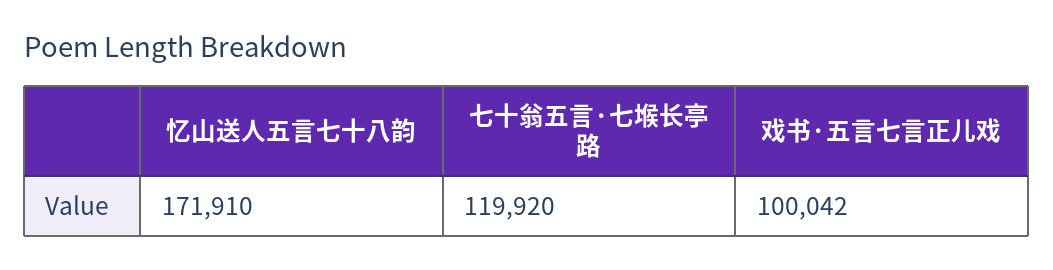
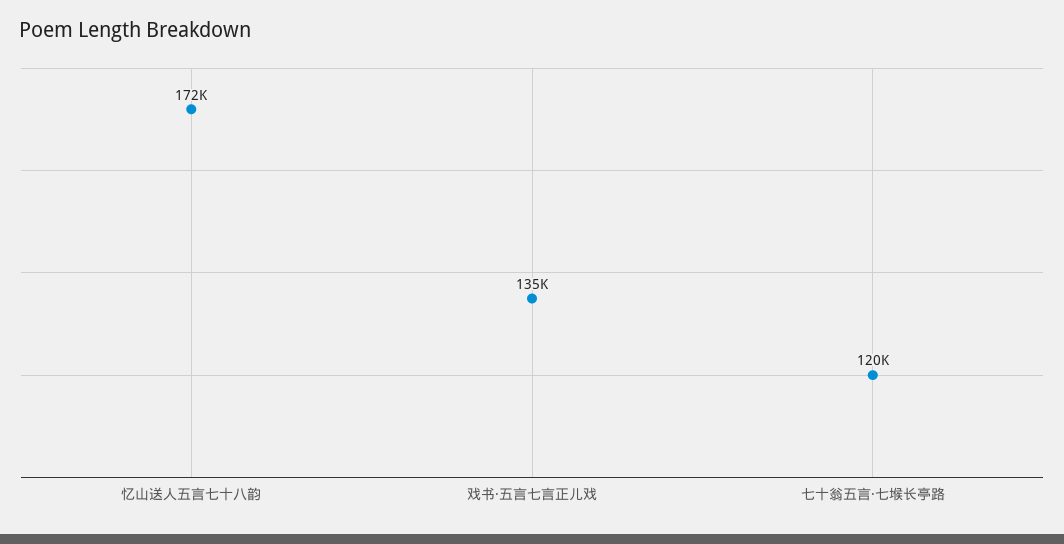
  {
    "忆山送人五言七十八韵": 171910,
    "七十翁五言·七堠长亭路": 119920,
-   "戏书·五言七言正儿戏": 100042
+   "戏书·五言七言正儿戏": 135000
  }

